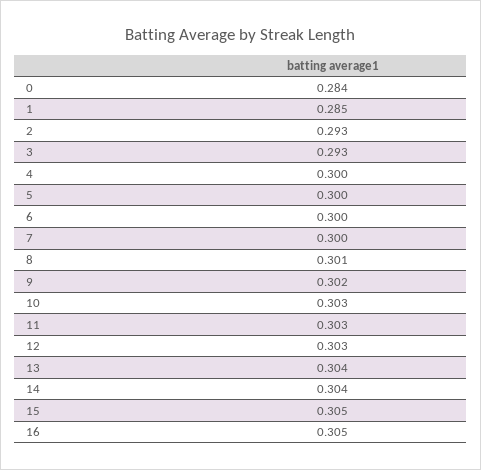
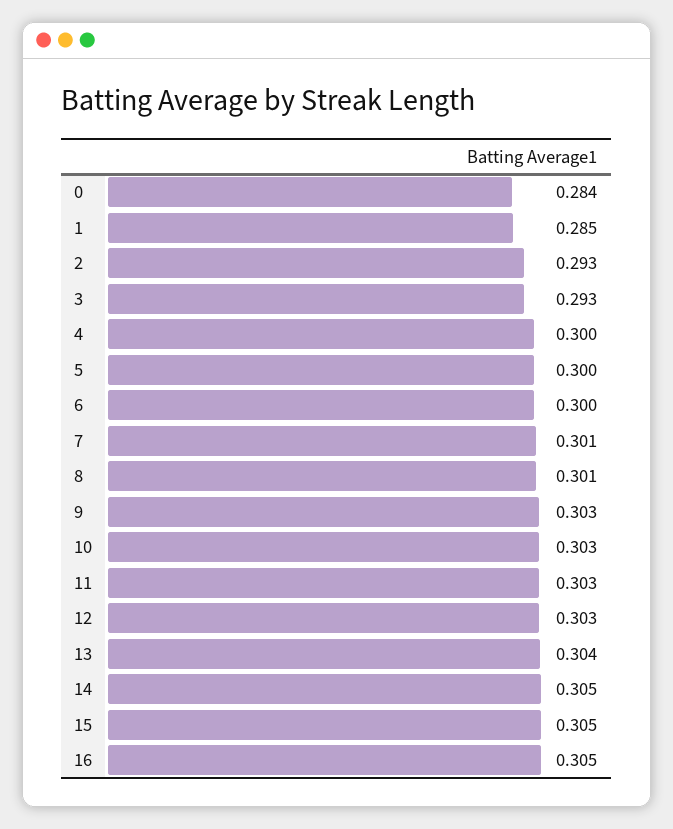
  {
    "0": 0.284,
    "1": 0.285,
    "2": 0.293,
    "3": 0.293,
    "4": 0.3,
    "5": 0.3,
    "6": 0.3,
-   "7": 0.3,
+   "7": 0.301,
    "8": 0.301,
-   "9": 0.302,
+   "9": 0.303,
    "10": 0.303,
    "11": 0.303,
    "12": 0.303,
    "13": 0.304,
-   "14": 0.304,
+   "14": 0.305,
    "15": 0.305,
    "16": 0.305
  }

